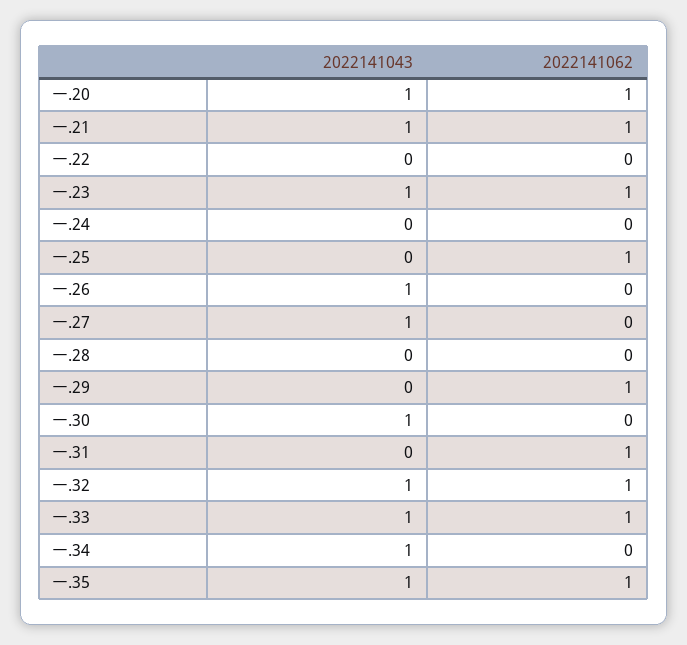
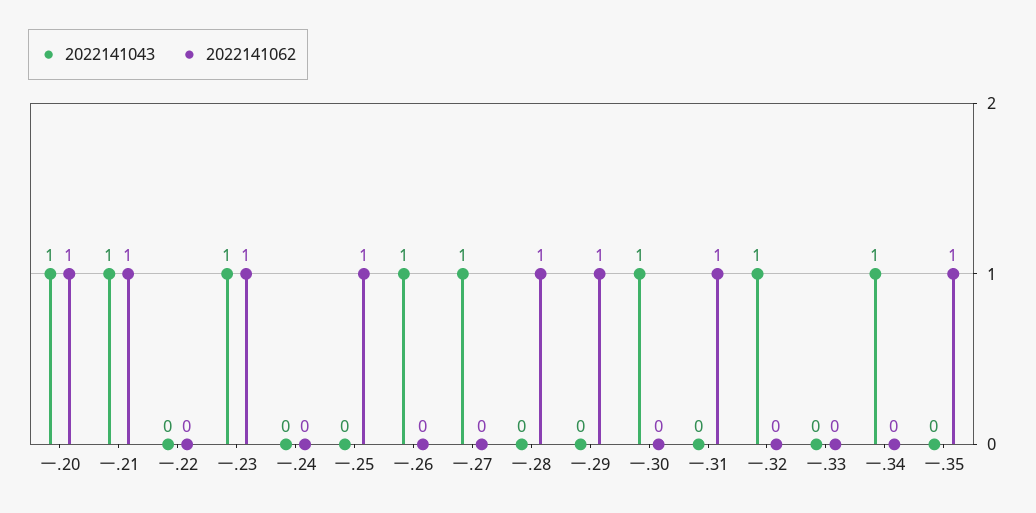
  {
    "2022141043": {
      "一.20": 1,
      "一.21": 1,
      "一.22": 0,
      "一.23": 1,
      "一.24": 0,
      "一.25": 0,
      "一.26": 1,
      "一.27": 1,
      "一.28": 0,
      "一.29": 0,
      "一.30": 1,
      "一.31": 0,
      "一.32": 1,
-     "一.33": 1,
+     "一.33": 0,
      "一.34": 1,
-     "一.35": 1
+     "一.35": 0
    },
    "2022141062": {
      "一.20": 1,
      "一.21": 1,
      "一.22": 0,
      "一.23": 1,
      "一.24": 0,
      "一.25": 1,
      "一.26": 0,
      "一.27": 0,
-     "一.28": 0,
+     "一.28": 1,
      "一.29": 1,
      "一.30": 0,
      "一.31": 1,
-     "一.32": 1,
+     "一.32": 0,
-     "一.33": 1,
+     "一.33": 0,
      "一.34": 0,
      "一.35": 1
    }
  }

